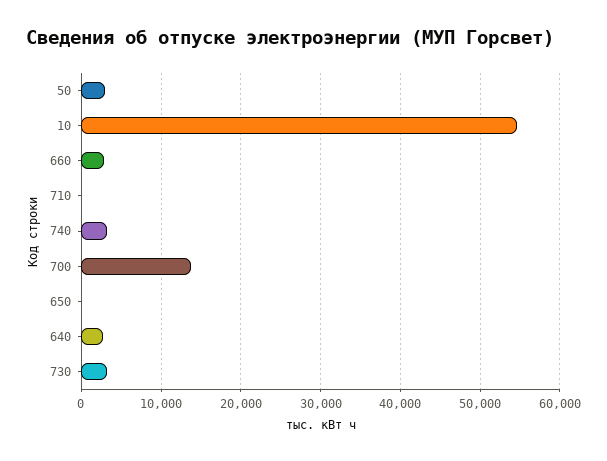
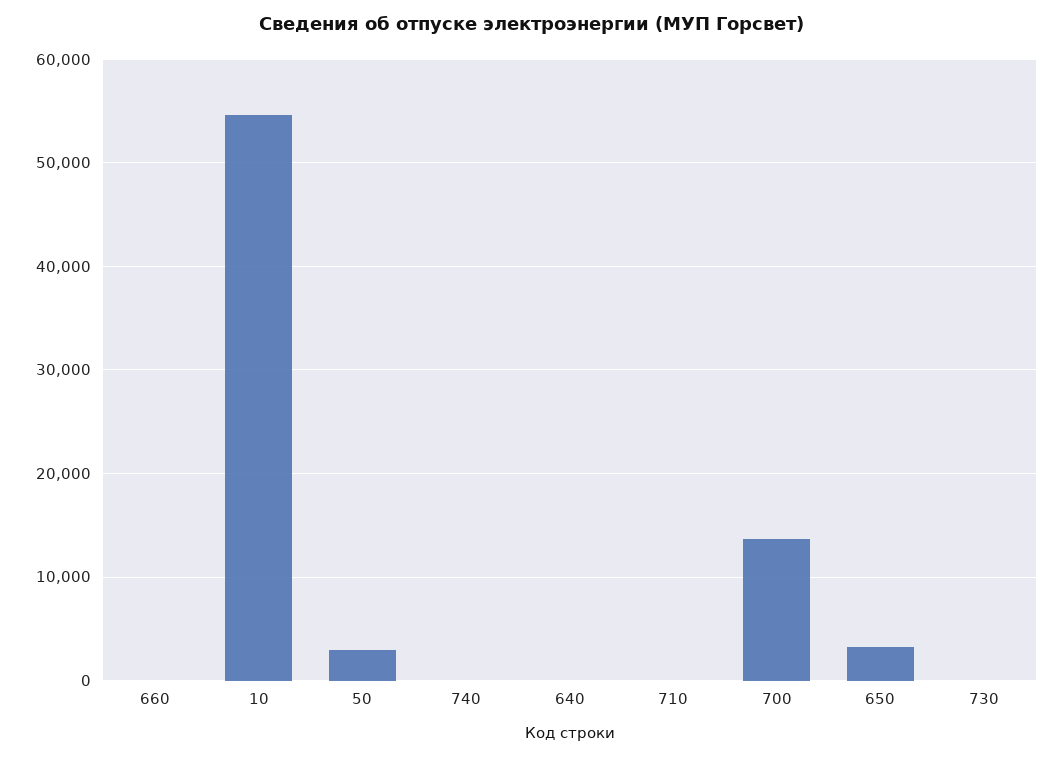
  {
    "50": 3000,
    "10": 55000,
-   "660": 3000,
+   "660": 0,
    "710": 0,
-   "740": 3000,
+   "740": 0,
    "700": 14000,
-   "650": 0,
+   "650": 3000,
-   "640": 3000,
+   "640": 0,
-   "730": 3000
+   "730": 0
  }

